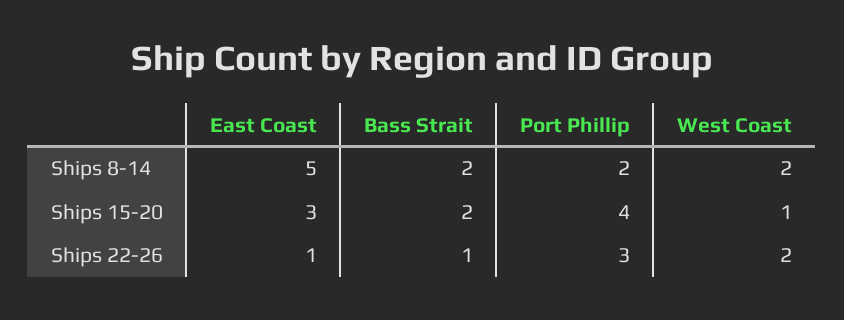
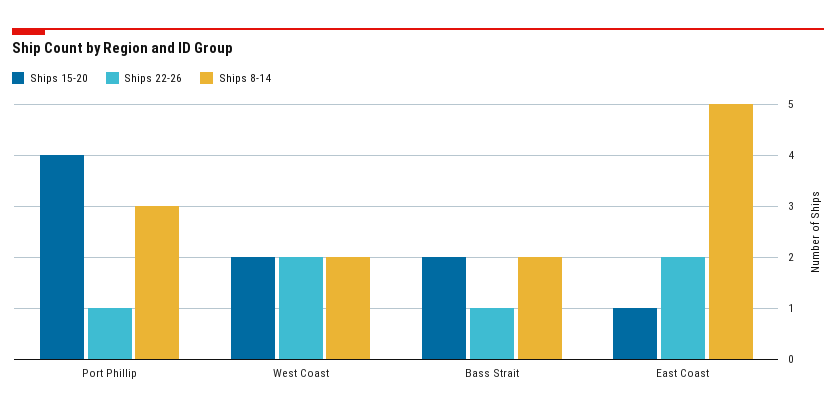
  {
    "Ships 8-14": {
      "East Coast": 5,
      "Bass Strait": 2,
-     "Port Phillip": 2,
+     "Port Phillip": 3,
      "West Coast": 2
    },
    "Ships 15-20": {
-     "East Coast": 3,
+     "East Coast": 1,
      "Bass Strait": 2,
      "Port Phillip": 4,
-     "West Coast": 1
+     "West Coast": 2
    },
    "Ships 22-26": {
-     "East Coast": 1,
+     "East Coast": 2,
      "Bass Strait": 1,
-     "Port Phillip": 3,
+     "Port Phillip": 1,
      "West Coast": 2
    }
  }

